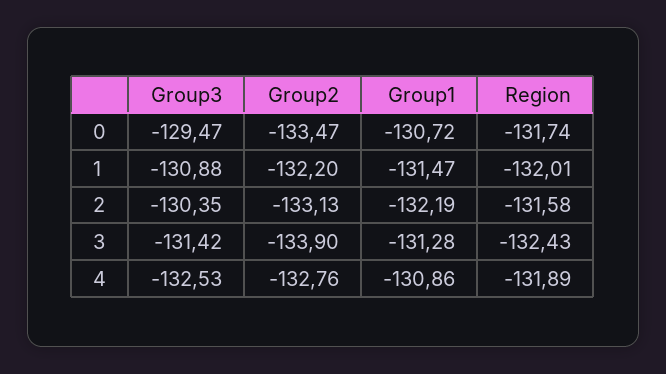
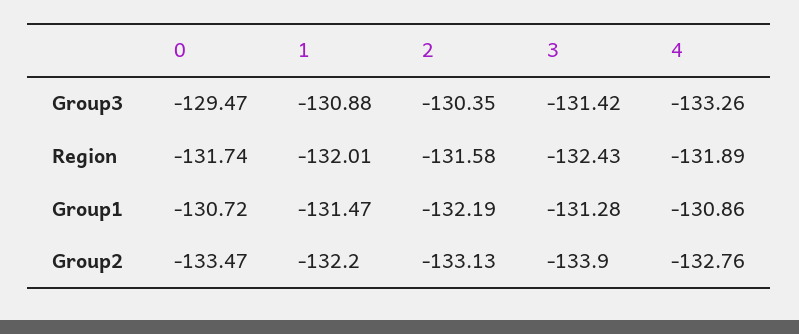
  {
    "Group3": {
      "0": -129.47,
      "1": -130.88,
      "2": -130.35,
      "3": -131.42,
-     "4": -132.53
+     "4": -133.26
    },
    "Group2": {
      "0": -133.47,
      "1": -132.2,
      "2": -133.13,
      "3": -133.9,
      "4": -132.76
    },
    "Group1": {
      "0": -130.72,
      "1": -131.47,
      "2": -132.19,
      "3": -131.28,
      "4": -130.86
    },
    "Region": {
      "0": -131.74,
      "1": -132.01,
      "2": -131.58,
      "3": -132.43,
      "4": -131.89
    }
  }

